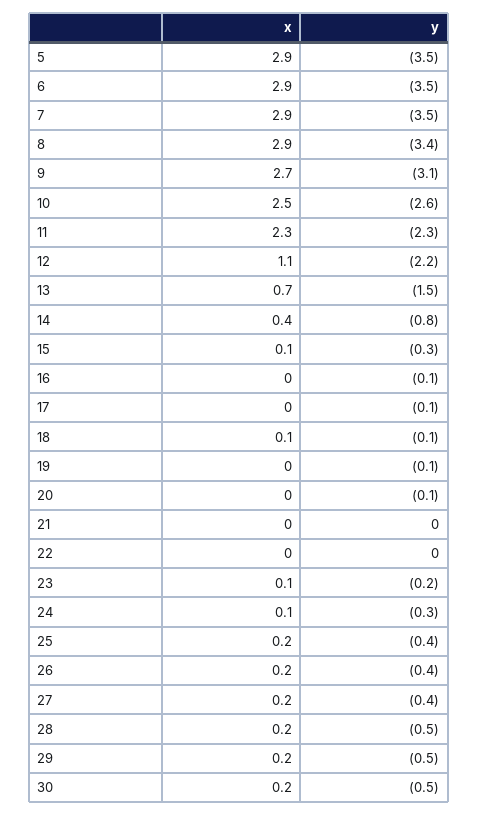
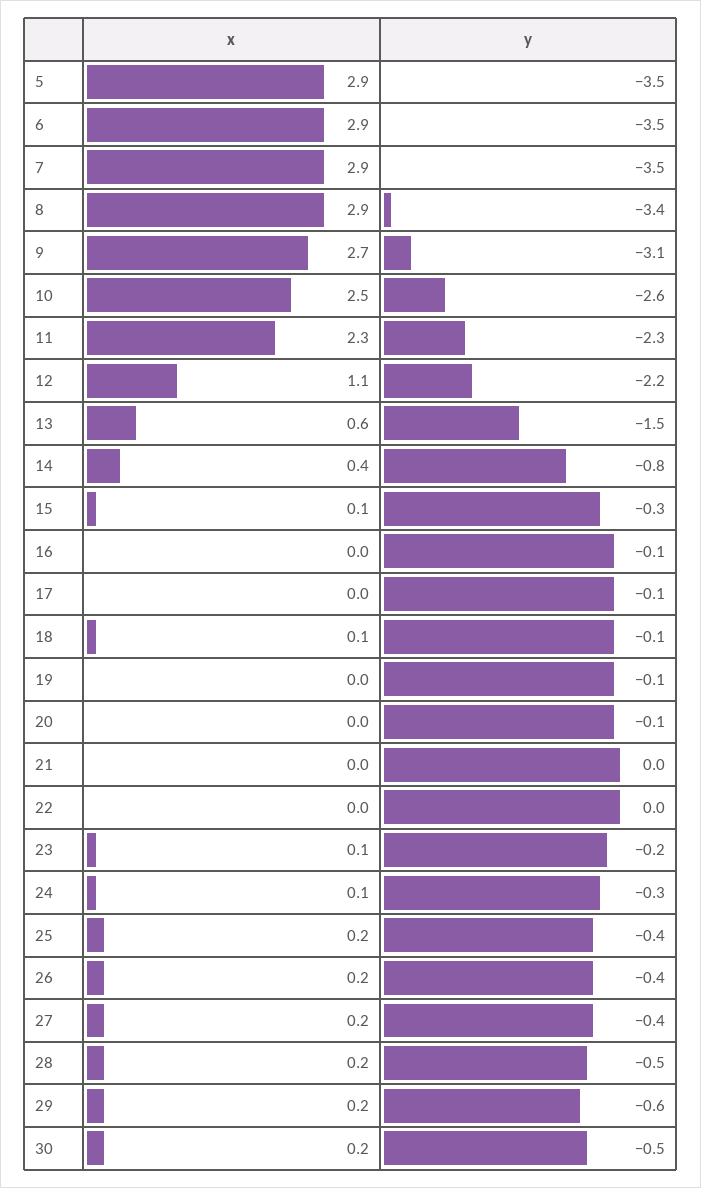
  {
    "x": {
      "5": 2.9,
      "6": 2.9,
      "7": 2.9,
      "8": 2.9,
      "9": 2.7,
      "10": 2.5,
      "11": 2.3,
      "12": 1.1,
-     "13": 0.7,
+     "13": 0.6,
      "14": 0.4,
      "15": 0.1,
      "16": 0,
      "17": 0,
      "18": 0.1,
      "19": 0,
      "20": 0,
      "21": 0,
      "22": 0,
      "23": 0.1,
      "24": 0.1,
      "25": 0.2,
      "26": 0.2,
      "27": 0.2,
      "28": 0.2,
      "29": 0.2,
      "30": 0.2
    },
    "y": {
      "5": -3.5,
      "6": -3.5,
      "7": -3.5,
      "8": -3.4,
      "9": -3.1,
      "10": -2.6,
      "11": -2.3,
      "12": -2.2,
      "13": -1.5,
      "14": -0.8,
      "15": -0.3,
      "16": -0.1,
      "17": -0.1,
      "18": -0.1,
      "19": -0.1,
      "20": -0.1,
      "21": 0,
      "22": 0,
      "23": -0.2,
      "24": -0.3,
      "25": -0.4,
      "26": -0.4,
      "27": -0.4,
      "28": -0.5,
-     "29": -0.5,
+     "29": -0.6,
      "30": -0.5
    }
  }

